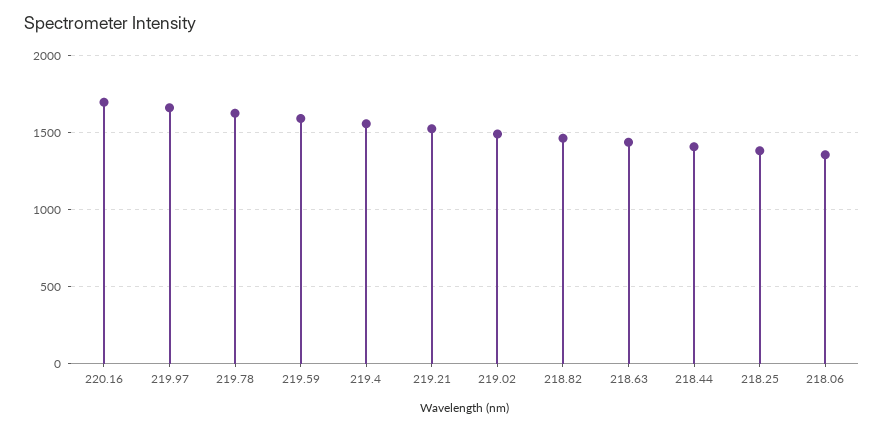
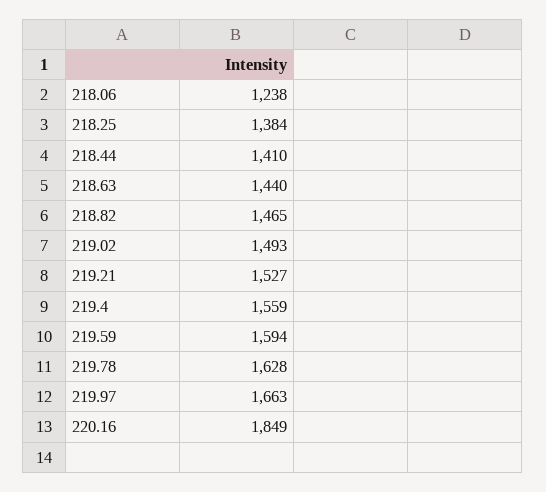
  {
-   "220.16": 1700,
+   "220.16": 1849,
    "219.97": 1663,
    "219.78": 1628,
    "219.59": 1594,
    "219.4": 1559,
    "219.21": 1527,
    "219.02": 1493,
    "218.82": 1465,
    "218.63": 1440,
    "218.44": 1410,
    "218.25": 1384,
-   "218.06": 1350
+   "218.06": 1238
  }

